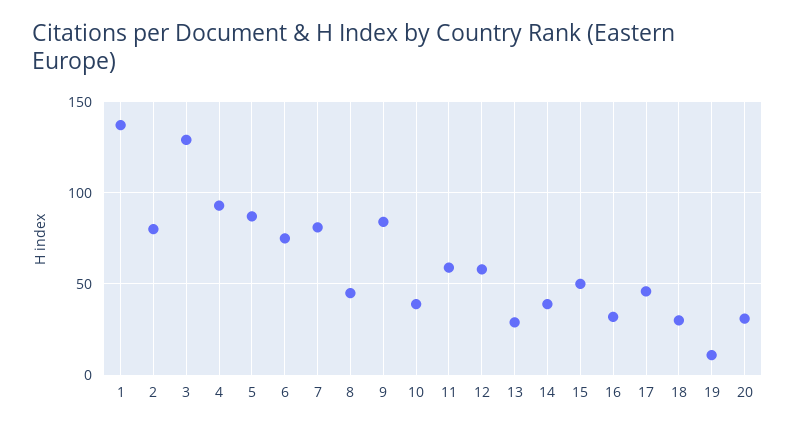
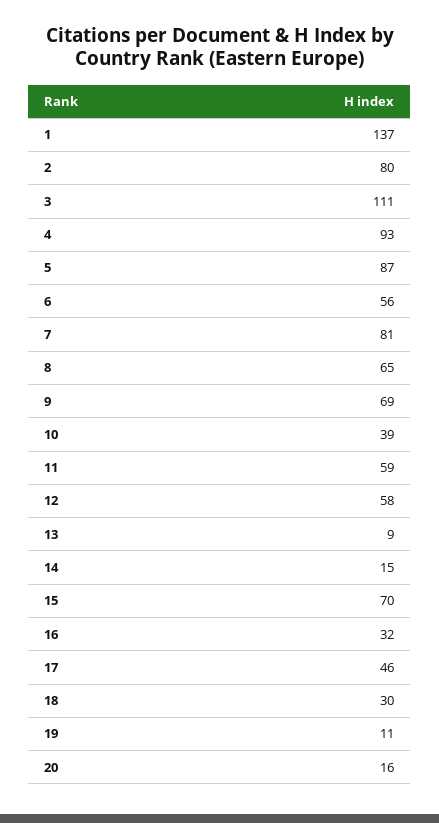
  {
    "1": 137,
    "2": 80,
-   "3": 130,
+   "3": 111,
    "4": 93,
    "5": 87,
-   "6": 75,
+   "6": 56,
    "7": 81,
-   "8": 45,
+   "8": 65,
-   "9": 85,
+   "9": 69,
    "10": 39,
    "11": 59,
    "12": 58,
-   "13": 30,
+   "13": 9,
-   "14": 40,
+   "14": 15,
-   "15": 50,
+   "15": 70,
    "16": 32,
    "17": 46,
    "18": 30,
    "19": 11,
-   "20": 30
+   "20": 16
  }

